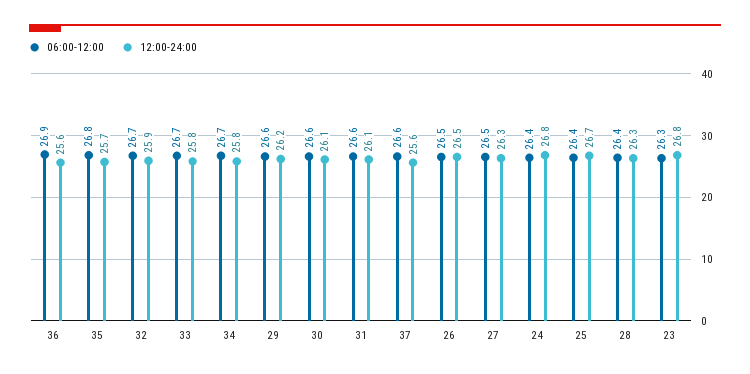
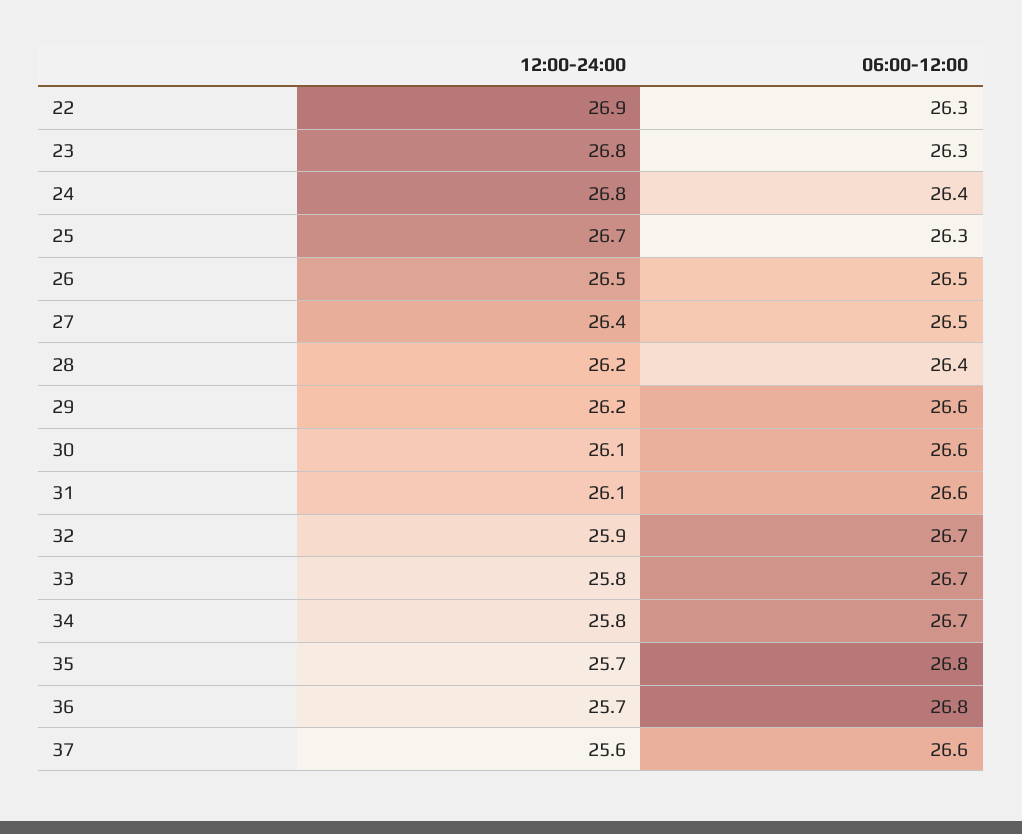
  {
    "06:00-12:00": {
-     "36": 26.9,
+     "36": 26.8,
      "35": 26.8,
      "32": 26.7,
      "33": 26.7,
      "34": 26.7,
      "29": 26.6,
      "30": 26.6,
      "31": 26.6,
      "37": 26.6,
      "26": 26.5,
      "27": 26.5,
      "24": 26.4,
-     "25": 26.4,
+     "25": 26.3,
      "28": 26.4,
-     "23": 26.3
+     "23": 26.3,
+     "22": 26.3
    },
    "12:00-24:00": {
-     "36": 25.6,
+     "36": 25.7,
      "35": 25.7,
      "32": 25.9,
      "33": 25.8,
      "34": 25.8,
      "29": 26.2,
      "30": 26.1,
      "31": 26.1,
      "37": 25.6,
      "26": 26.5,
-     "27": 26.3,
+     "27": 26.4,
      "24": 26.8,
      "25": 26.7,
-     "28": 26.3,
+     "28": 26.2,
-     "23": 26.8
+     "23": 26.8,
+     "22": 26.9
    }
  }

